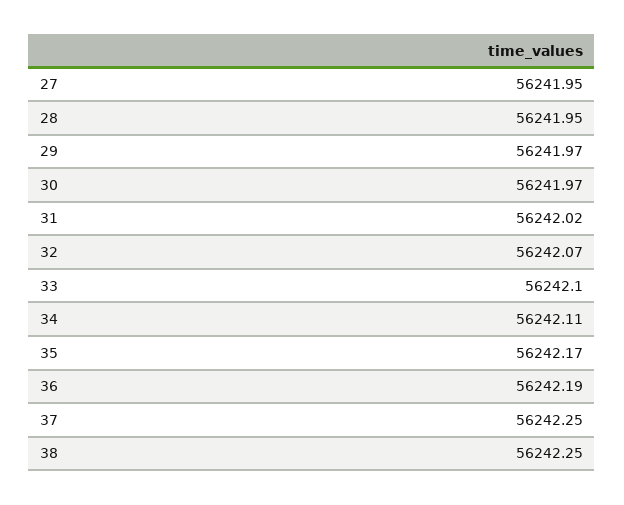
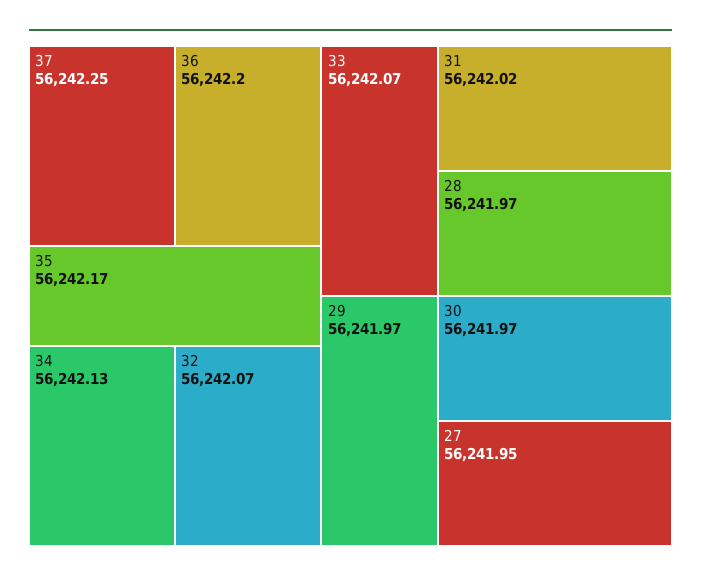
  {
    "27": 56241.95,
-   "28": 56241.95,
+   "28": 56241.97,
    "29": 56241.97,
    "30": 56241.97,
    "31": 56242.02,
    "32": 56242.07,
-   "33": 56242.1,
+   "33": 56242.07,
-   "34": 56242.11,
+   "34": 56242.13,
    "35": 56242.17,
-   "36": 56242.19,
+   "36": 56242.2,
-   "37": 56242.25,
+   "37": 56242.25
-   "38": 56242.25
  }

